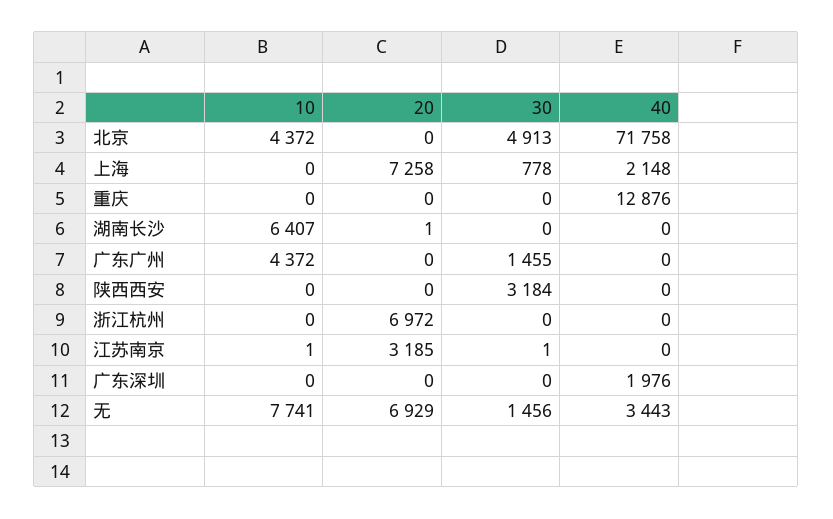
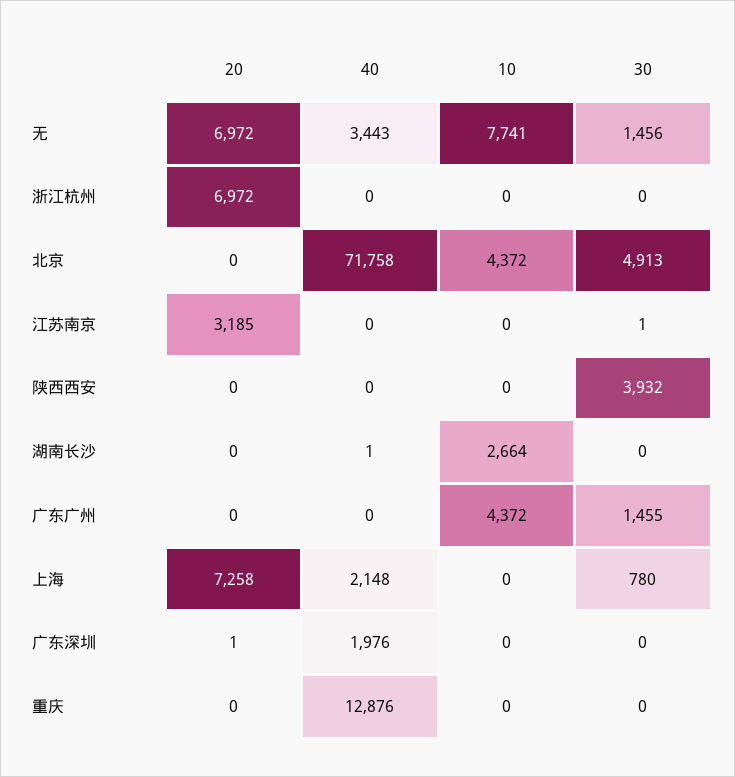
  {
    "10": {
      "北京": 4372,
      "上海": 0,
      "重庆": 0,
-     "湖南长沙": 6407,
+     "湖南长沙": 2664,
      "广东广州": 4372,
      "陕西西安": 0,
      "浙江杭州": 0,
-     "江苏南京": 1,
+     "江苏南京": 0,
      "广东深圳": 0,
      "无": 7741
    },
    "20": {
      "北京": 0,
      "上海": 7258,
      "重庆": 0,
-     "湖南长沙": 1,
+     "湖南长沙": 0,
      "广东广州": 0,
      "陕西西安": 0,
      "浙江杭州": 6972,
      "江苏南京": 3185,
-     "广东深圳": 0,
+     "广东深圳": 1,
-     "无": 6929
+     "无": 6972
    },
    "30": {
      "北京": 4913,
-     "上海": 778,
+     "上海": 780,
      "重庆": 0,
      "湖南长沙": 0,
      "广东广州": 1455,
-     "陕西西安": 3184,
+     "陕西西安": 3932,
      "浙江杭州": 0,
      "江苏南京": 1,
      "广东深圳": 0,
      "无": 1456
    },
    "40": {
      "北京": 71758,
      "上海": 2148,
      "重庆": 12876,
-     "湖南长沙": 0,
+     "湖南长沙": 1,
      "广东广州": 0,
      "陕西西安": 0,
      "浙江杭州": 0,
      "江苏南京": 0,
      "广东深圳": 1976,
      "无": 3443
    }
  }

